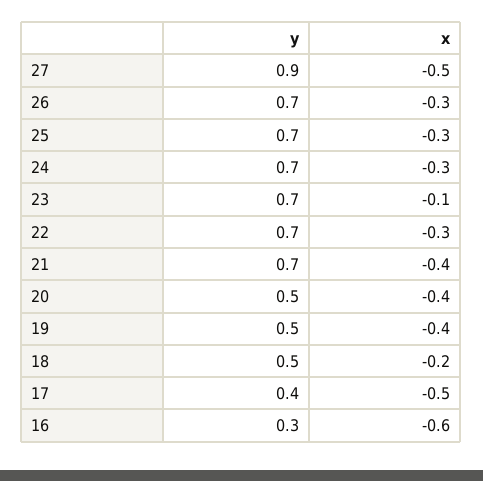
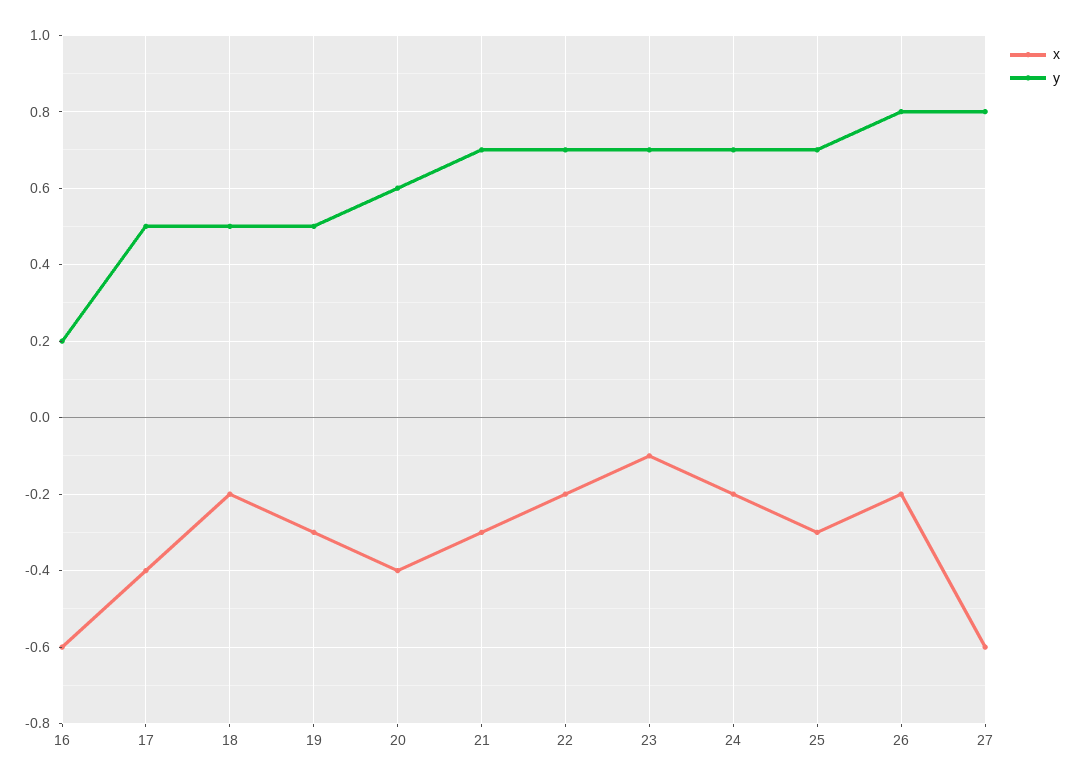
  {
    "y": {
-     "27": 0.9,
+     "27": 0.8,
-     "26": 0.7,
+     "26": 0.8,
      "25": 0.7,
      "24": 0.7,
      "23": 0.7,
      "22": 0.7,
      "21": 0.7,
-     "20": 0.5,
+     "20": 0.6,
      "19": 0.5,
      "18": 0.5,
-     "17": 0.4,
+     "17": 0.5,
-     "16": 0.3
+     "16": 0.2
    },
    "x": {
-     "27": -0.5,
+     "27": -0.6,
-     "26": -0.3,
+     "26": -0.2,
      "25": -0.3,
-     "24": -0.3,
+     "24": -0.2,
      "23": -0.1,
-     "22": -0.3,
+     "22": -0.2,
-     "21": -0.4,
+     "21": -0.3,
      "20": -0.4,
-     "19": -0.4,
+     "19": -0.3,
      "18": -0.2,
-     "17": -0.5,
+     "17": -0.4,
      "16": -0.6
    }
  }

